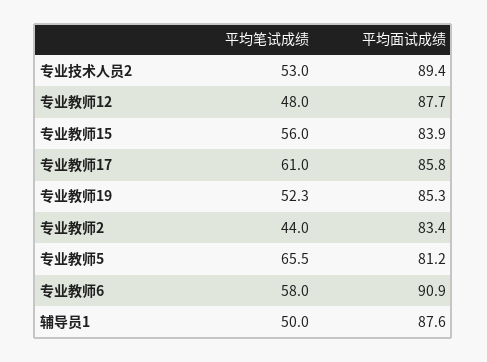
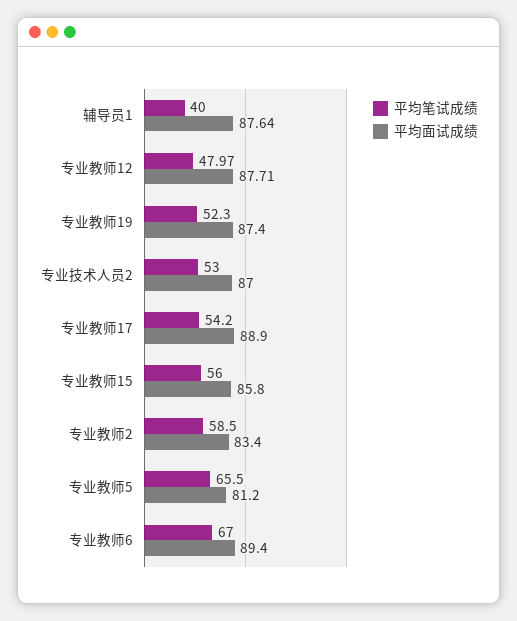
  {
    "平均笔试成绩": {
      "专业技术人员2": 53,
      "专业教师12": 47.97,
      "专业教师15": 56,
-     "专业教师17": 61,
+     "专业教师17": 54.2,
      "专业教师19": 52.3,
-     "专业教师2": 44,
+     "专业教师2": 58.5,
      "专业教师5": 65.5,
-     "专业教师6": 58,
+     "专业教师6": 67,
-     "辅导员1": 50
+     "辅导员1": 40
    },
    "平均面试成绩": {
-     "专业技术人员2": 89.4,
+     "专业技术人员2": 87,
      "专业教师12": 87.71,
-     "专业教师15": 83.9,
+     "专业教师15": 85.8,
-     "专业教师17": 85.8,
+     "专业教师17": 88.9,
-     "专业教师19": 85.3,
+     "专业教师19": 87.4,
      "专业教师2": 83.4,
      "专业教师5": 81.2,
-     "专业教师6": 90.9,
+     "专业教师6": 89.4,
      "辅导员1": 87.64
    }
  }

